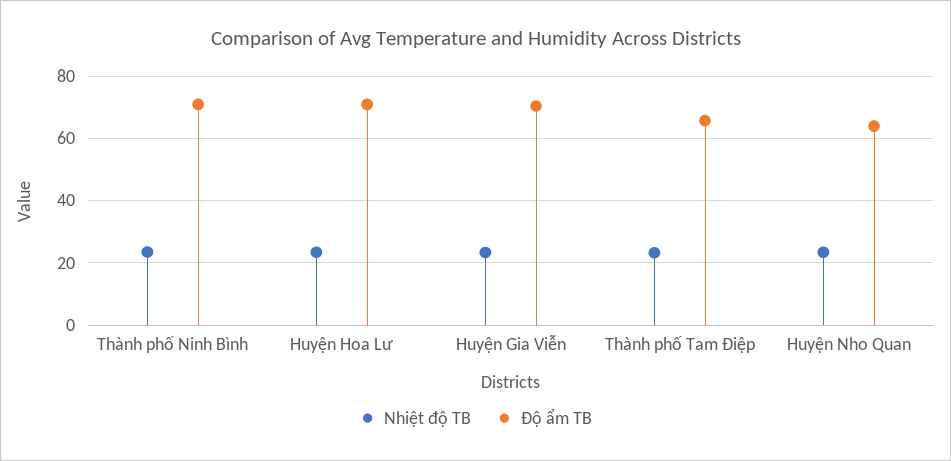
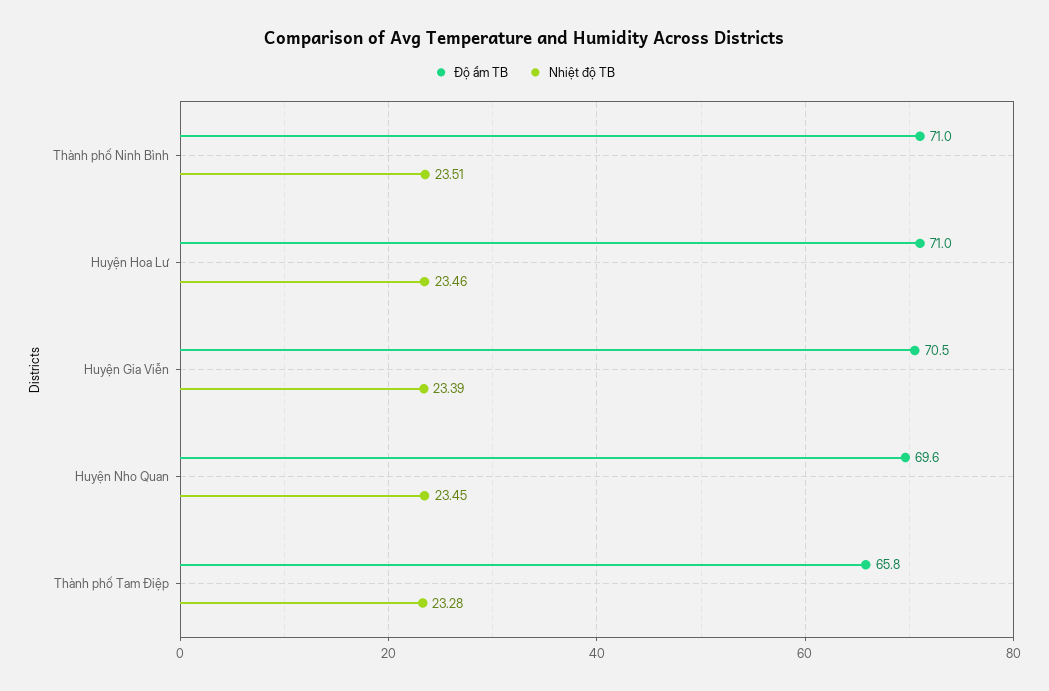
  {
    "Nhiệt độ TB": {
      "Thành phố Ninh Bình": 23.51,
      "Huyện Hoa Lư": 23.46,
      "Huyện Gia Viễn": 23.39,
      "Thành phố Tam Điệp": 23.28,
      "Huyện Nho Quan": 23.45
    },
    "Độ ẩm TB": {
      "Thành phố Ninh Bình": 71,
      "Huyện Hoa Lư": 71,
      "Huyện Gia Viễn": 70.5,
      "Thành phố Tam Điệp": 65.8,
-     "Huyện Nho Quan": 64
+     "Huyện Nho Quan": 69.6
    }
  }

